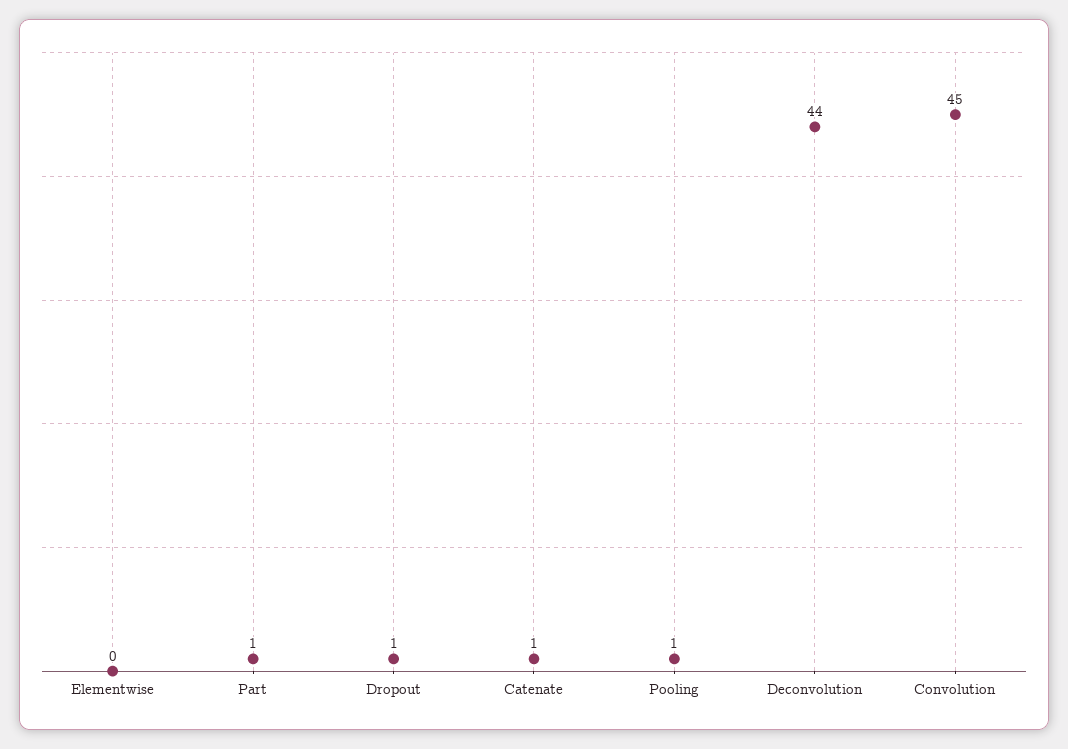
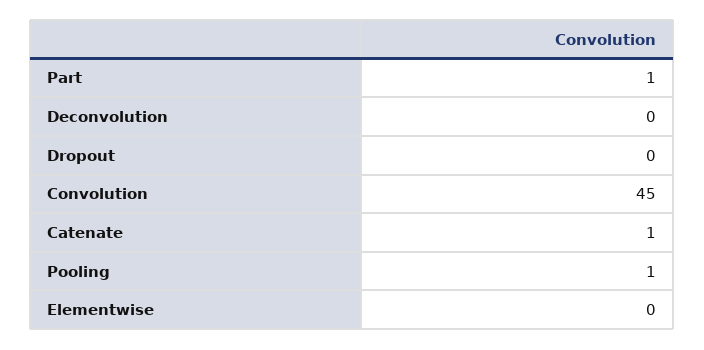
  {
    "Elementwise": 0,
    "Part": 1,
-   "Dropout": 1,
+   "Dropout": 0,
    "Catenate": 1,
    "Pooling": 1,
-   "Deconvolution": 44,
+   "Deconvolution": 0,
    "Convolution": 45
  }

